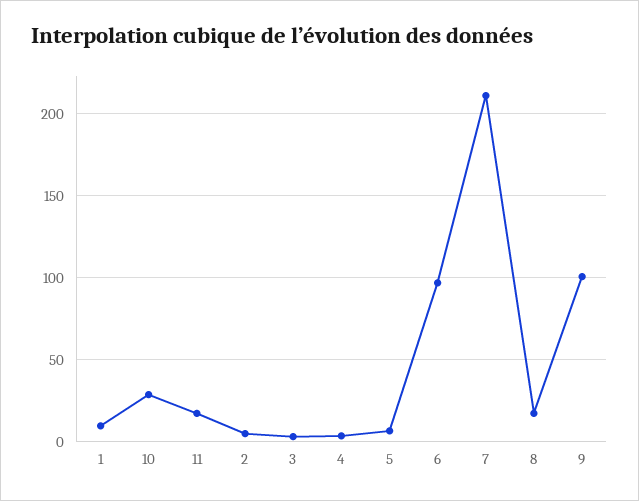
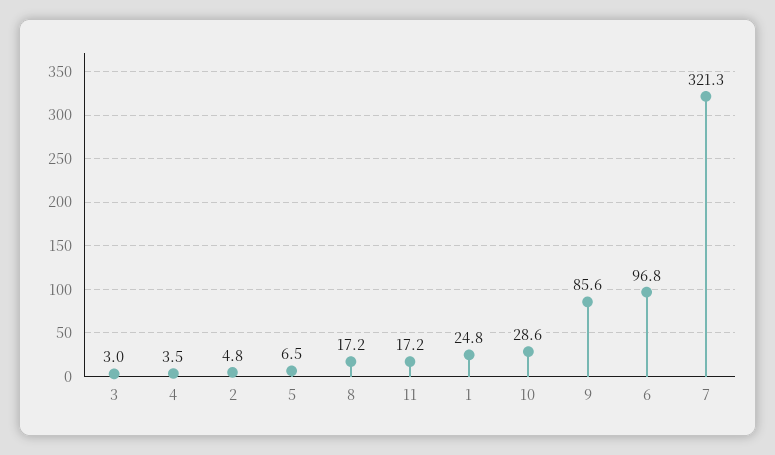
  {
-   "1": 10,
+   "1": 24.8,
    "10": 28.6,
    "11": 17.2,
    "2": 4.8,
    "3": 3,
    "4": 3.5,
    "5": 6.5,
    "6": 96.8,
-   "7": 210,
+   "7": 321.3,
    "8": 17.2,
-   "9": 100
+   "9": 85.6
  }

